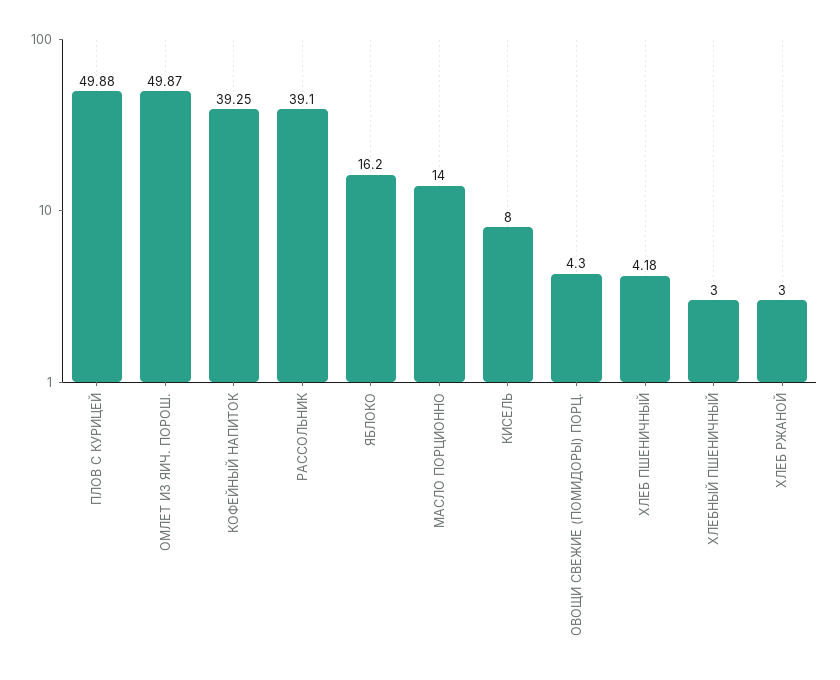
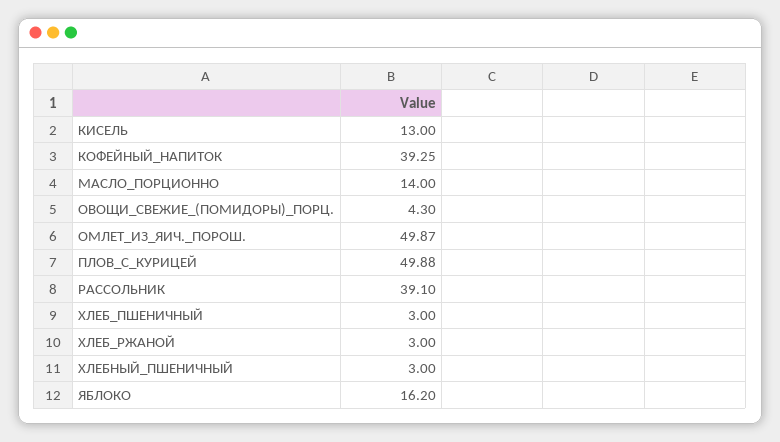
  {
    "ПЛОВ С КУРИЦЕЙ": 49.88,
    "ОМЛЕТ ИЗ ЯИЧ. ПОРОШ.": 49.87,
    "КОФЕЙНЫЙ НАПИТОК": 39.25,
    "РАССОЛЬНИК": 39.1,
    "ЯБЛОКО": 16.2,
    "МАСЛО ПОРЦИОННО": 14,
-   "КИСЕЛЬ": 8,
+   "КИСЕЛЬ": 13,
    "ОВОЩИ СВЕЖИЕ (ПОМИДОРЫ) ПОРЦ.": 4.3,
-   "ХЛЕБ ПШЕНИЧНЫЙ": 4.18,
+   "ХЛЕБ ПШЕНИЧНЫЙ": 3,
    "ХЛЕБНЫЙ ПШЕНИЧНЫЙ": 3,
    "ХЛЕБ РЖАНОЙ": 3
  }

